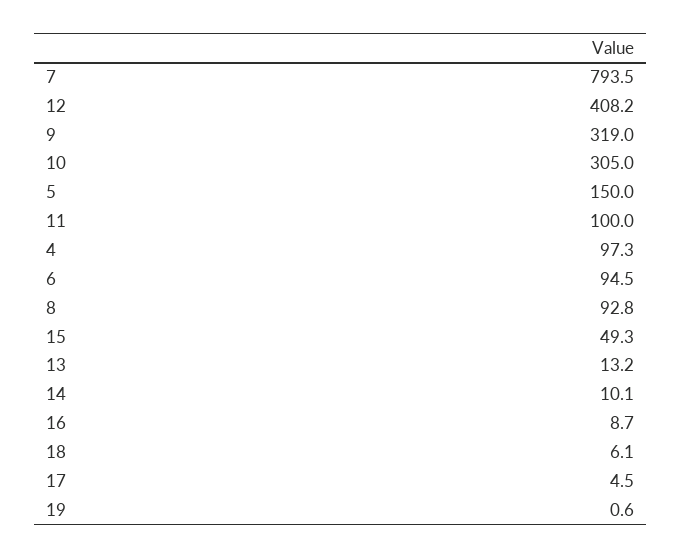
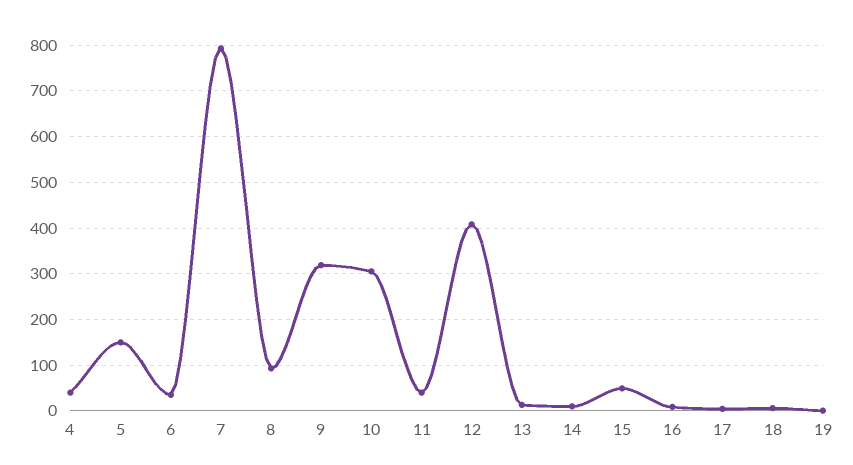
  {
    "7": 793.5,
    "12": 408.2,
    "9": 319,
    "10": 305,
    "5": 150,
-   "11": 100,
+   "11": 40,
-   "4": 97.3,
+   "4": 40,
-   "6": 94.5,
+   "6": 40,
    "8": 92.8,
    "15": 49.3,
    "13": 13.2,
    "14": 10.1,
    "16": 8.7,
    "18": 6.1,
    "17": 4.5,
    "19": 0.6
  }

